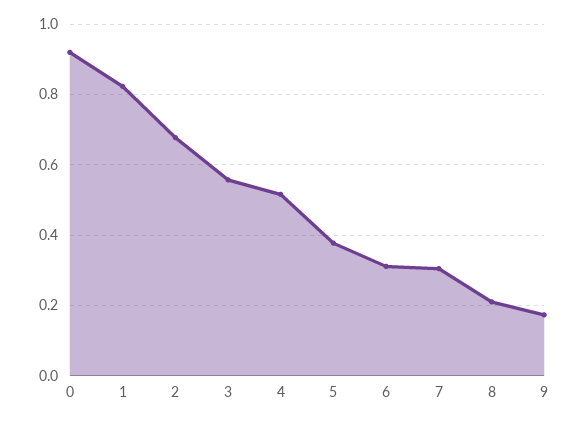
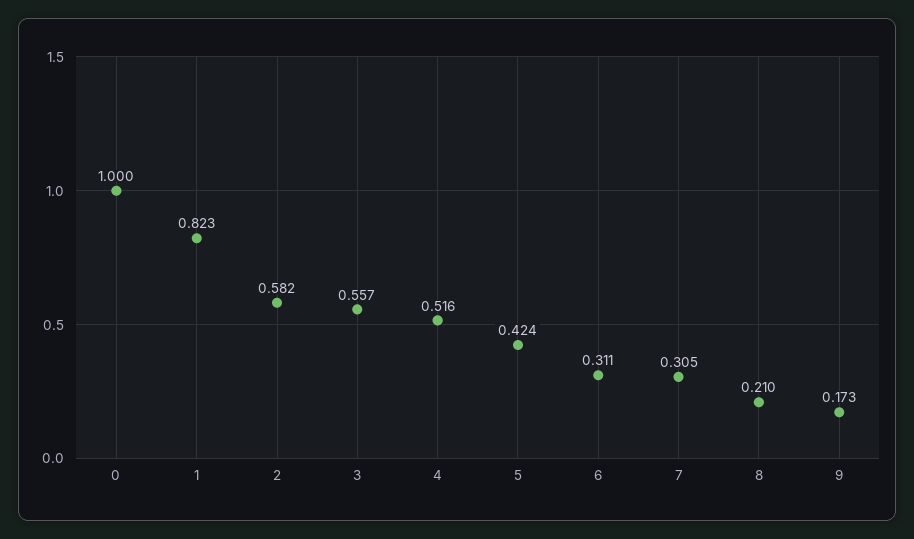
  {
-   "0": 0.92,
+   "0": 1,
    "1": 0.823,
-   "2": 0.68,
+   "2": 0.582,
    "3": 0.557,
    "4": 0.516,
-   "5": 0.38,
+   "5": 0.424,
    "6": 0.311,
    "7": 0.305,
    "8": 0.21,
    "9": 0.173
  }

